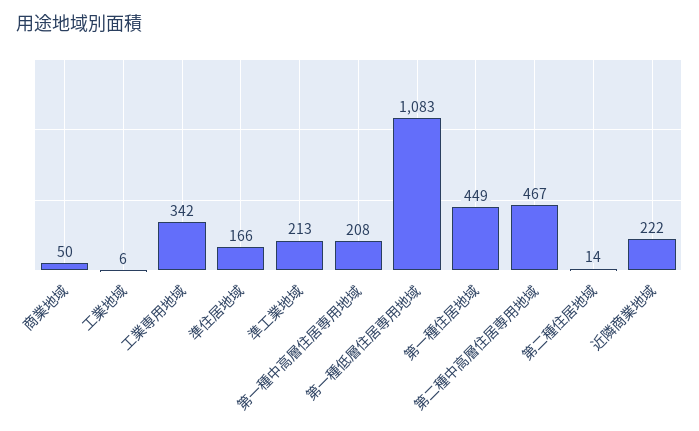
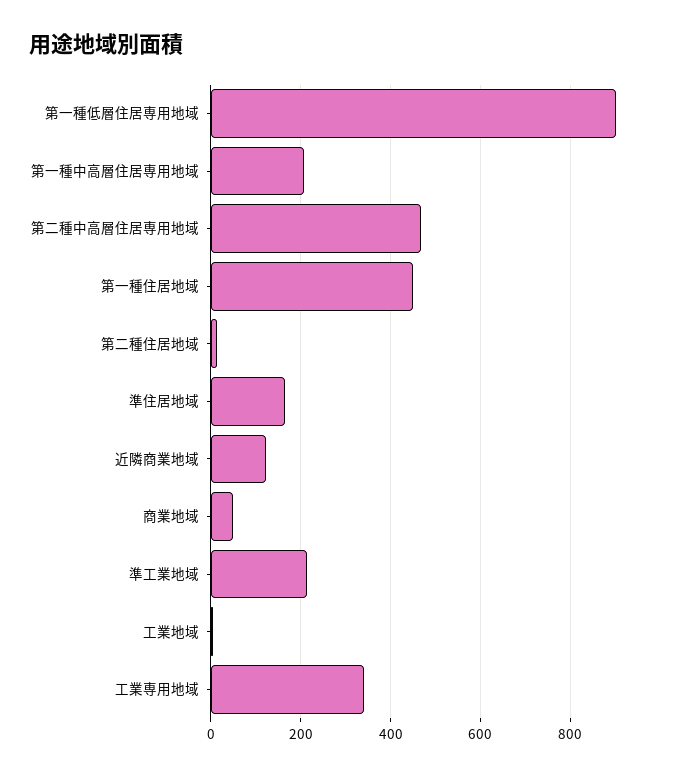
  {
    "商業地域": 50,
    "工業地域": 6,
    "工業専用地域": 342,
    "準住居地域": 166,
    "準工業地域": 213,
    "第一種中高層住居専用地域": 208,
-   "第一種低層住居専用地域": 1083,
+   "第一種低層住居専用地域": 900,
    "第一種住居地域": 449,
    "第二種中高層住居専用地域": 467,
    "第二種住居地域": 14,
-   "近隣商業地域": 222
+   "近隣商業地域": 120
  }

